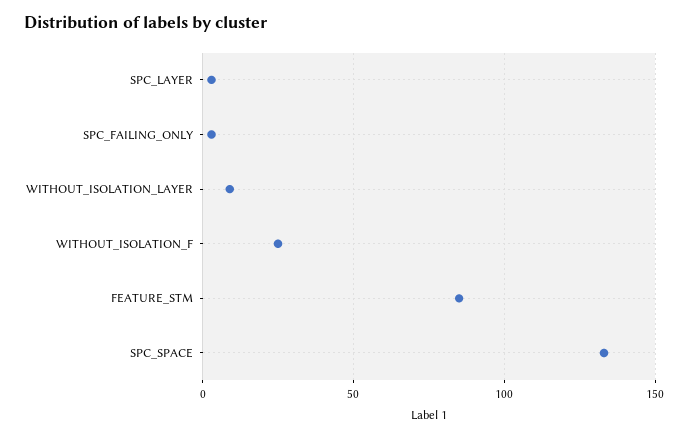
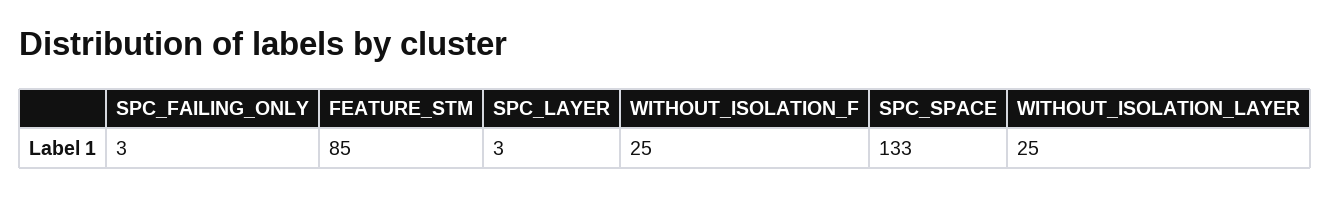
  {
    "SPC_LAYER": 3,
    "SPC_FAILING_ONLY": 3,
-   "WITHOUT_ISOLATION_LAYER": 10,
+   "WITHOUT_ISOLATION_LAYER": 25,
    "WITHOUT_ISOLATION_F": 25,
    "FEATURE_STM": 85,
    "SPC_SPACE": 133
  }

